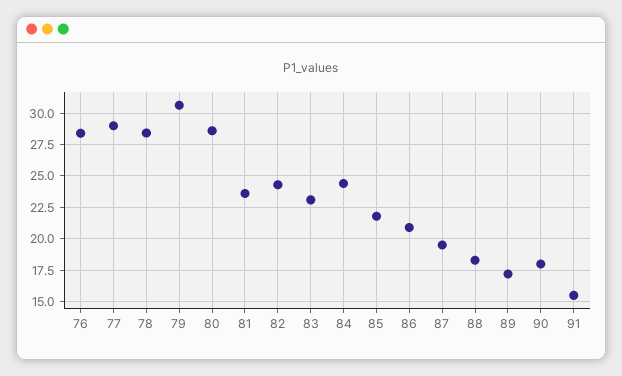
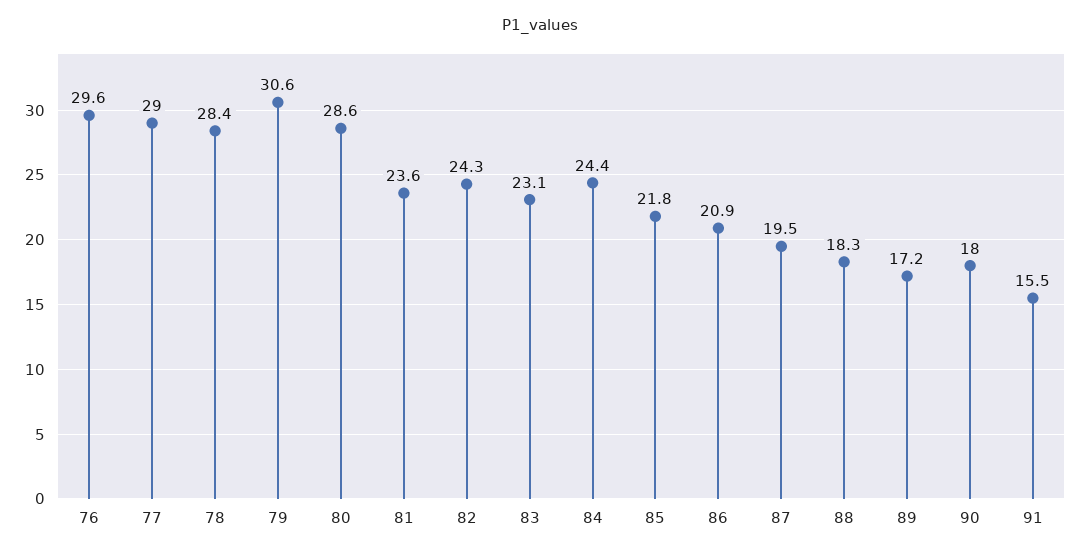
  {
-   "76": 28.5,
+   "76": 29.6,
    "77": 29,
    "78": 28.4,
    "79": 30.6,
    "80": 28.6,
    "81": 23.6,
    "82": 24.3,
    "83": 23.1,
    "84": 24.4,
    "85": 21.8,
    "86": 20.9,
    "87": 19.5,
    "88": 18.3,
    "89": 17.2,
    "90": 18,
    "91": 15.5
  }

